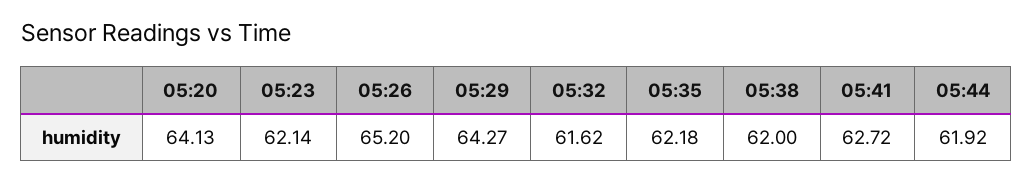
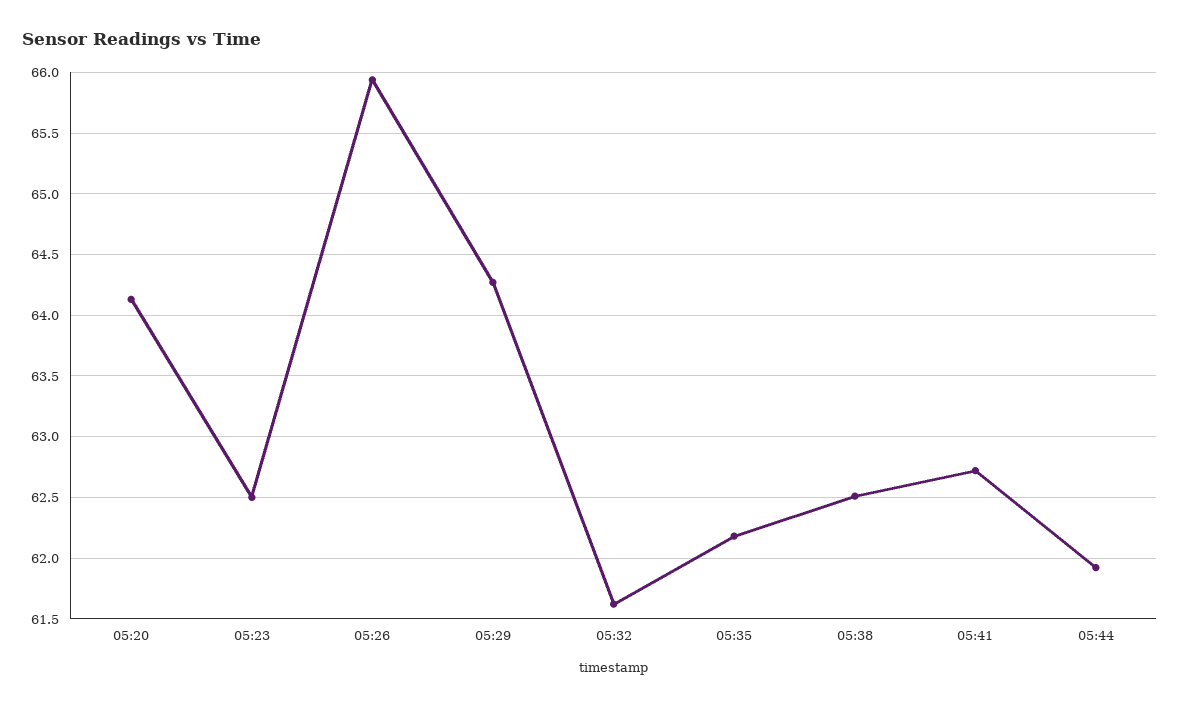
  {
    "05:20": 64.13,
-   "05:23": 62.14,
+   "05:23": 62.5,
-   "05:26": 65.2,
+   "05:26": 65.95,
    "05:29": 64.27,
    "05:32": 61.62,
    "05:35": 62.18,
-   "05:38": 62,
+   "05:38": 62.5,
    "05:41": 62.72,
    "05:44": 61.92
  }

